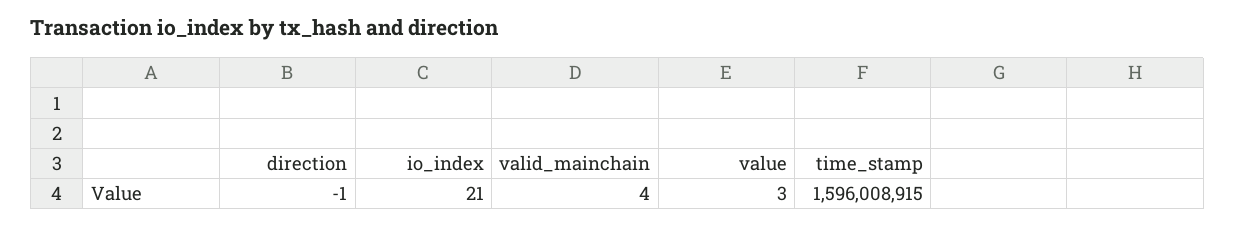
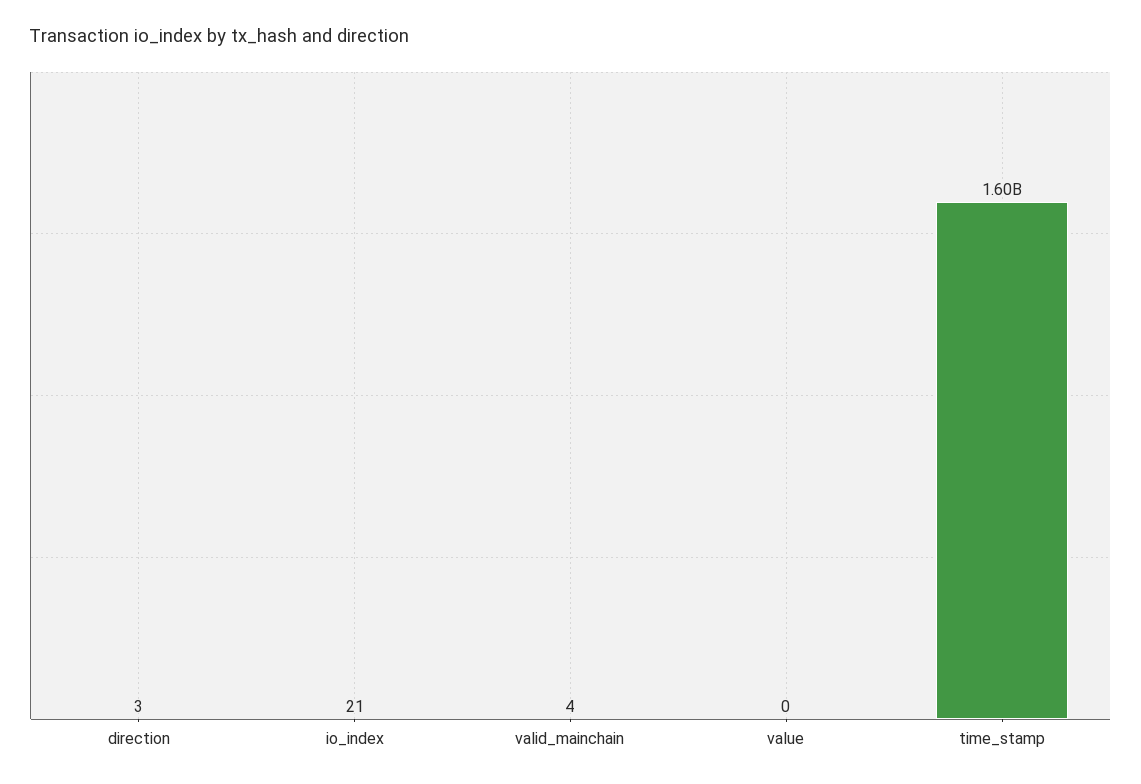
  {
-   "direction": -1,
+   "direction": 3,
    "io_index": 21,
    "valid_mainchain": 4,
-   "value": 3,
+   "value": 0,
    "time_stamp": 1596008915
  }

